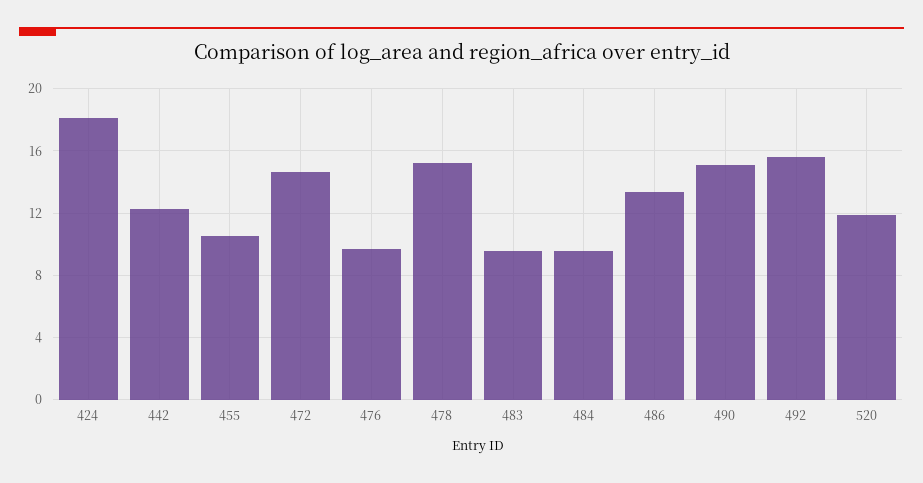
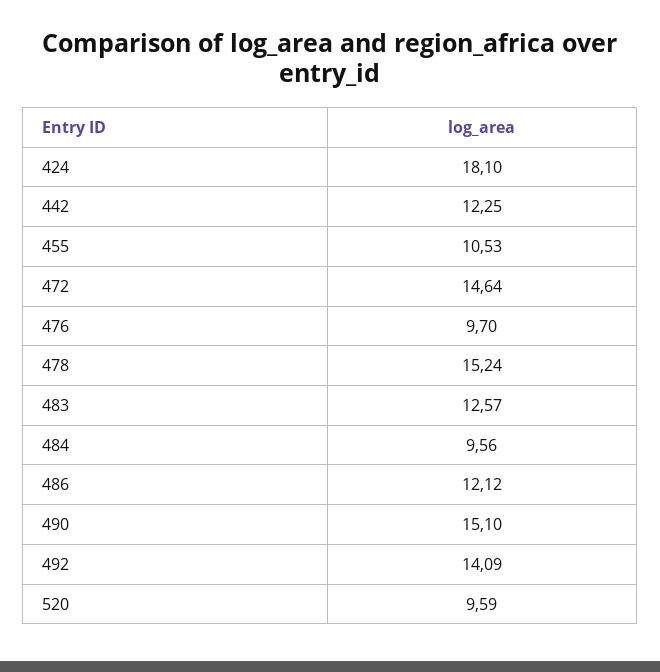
  {
    "424": 18.1,
    "442": 12.25,
    "455": 10.53,
    "472": 14.64,
    "476": 9.7,
    "478": 15.24,
-   "483": 9.5,
+   "483": 12.57,
    "484": 9.56,
-   "486": 13.5,
+   "486": 12.12,
    "490": 15.1,
-   "492": 15.5,
+   "492": 14.09,
-   "520": 12
+   "520": 9.59
  }

